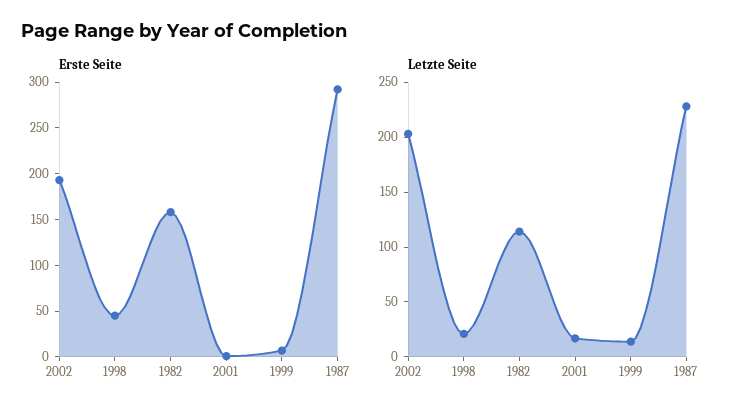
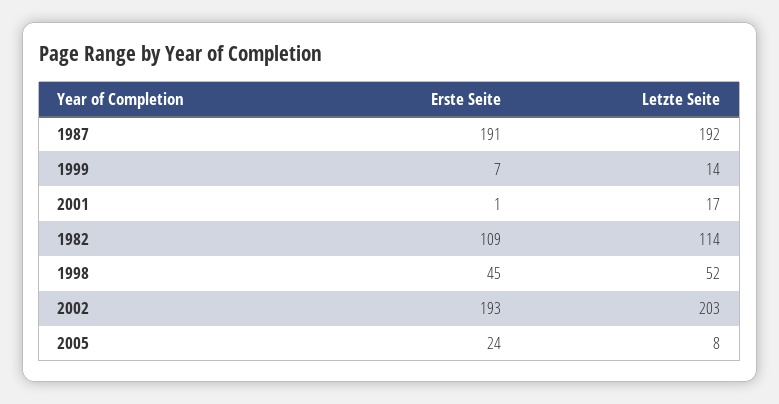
  {
    "Erste Seite": {
      "2002": 193,
      "1998": 45,
-     "1982": 160,
+     "1982": 109,
      "2001": 1,
      "1999": 7,
-     "1987": 290
+     "1987": 191,
+     "2005": 24
    },
    "Letzte Seite": {
      "2002": 203,
-     "1998": 20,
+     "1998": 52,
      "1982": 114,
      "2001": 17,
      "1999": 14,
-     "1987": 230
+     "1987": 192,
+     "2005": 8
    }
  }

